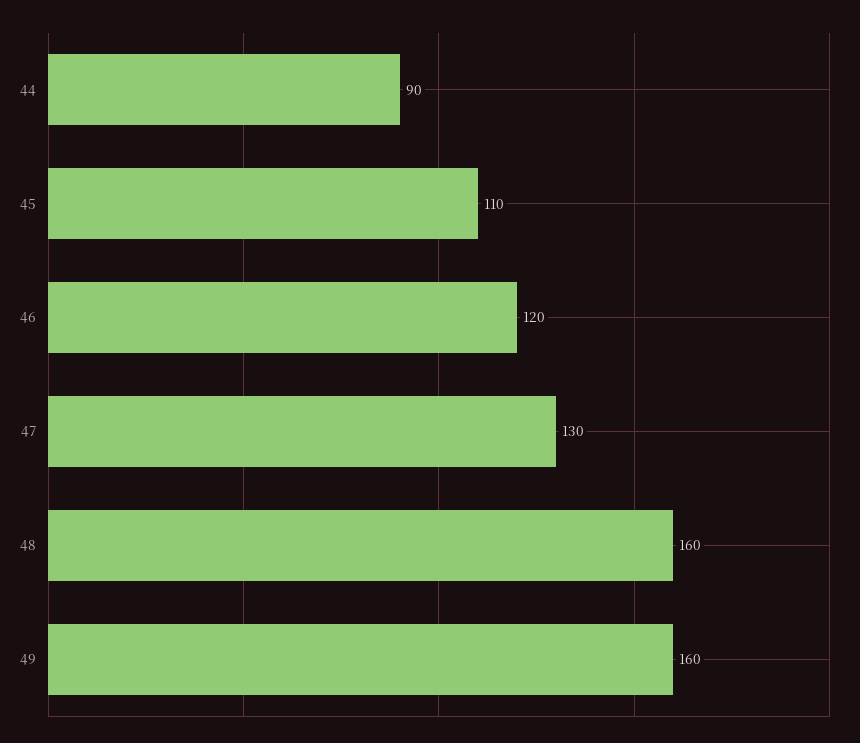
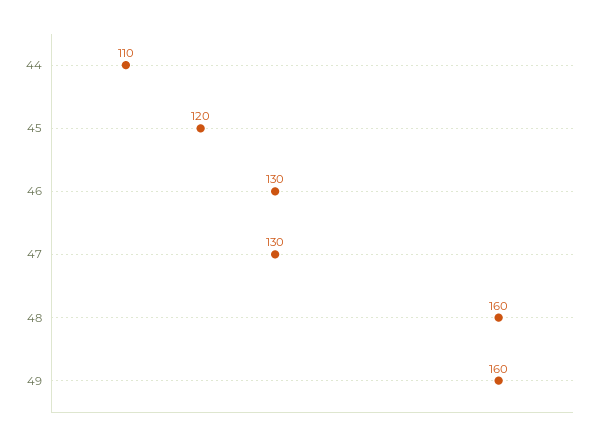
  {
-   "44": 90,
+   "44": 110,
-   "45": 110,
+   "45": 120,
-   "46": 120,
+   "46": 130,
    "47": 130,
    "48": 160,
    "49": 160
  }

